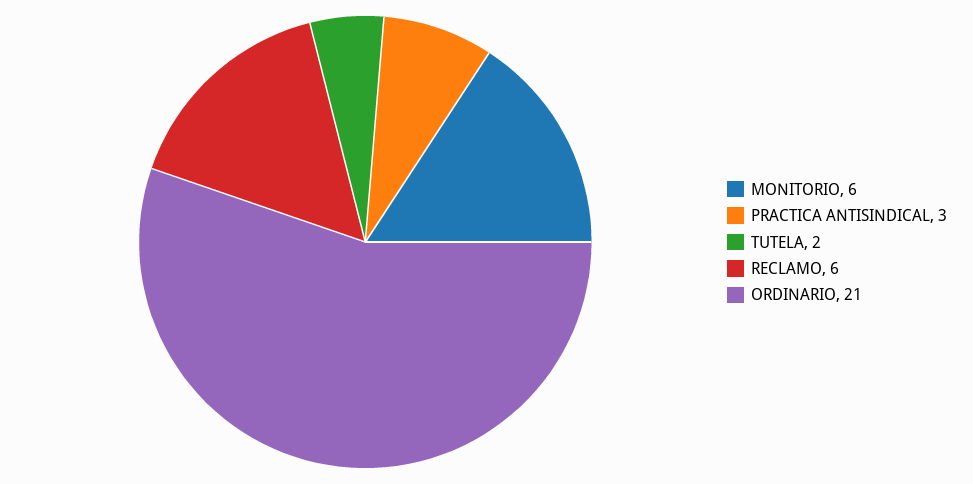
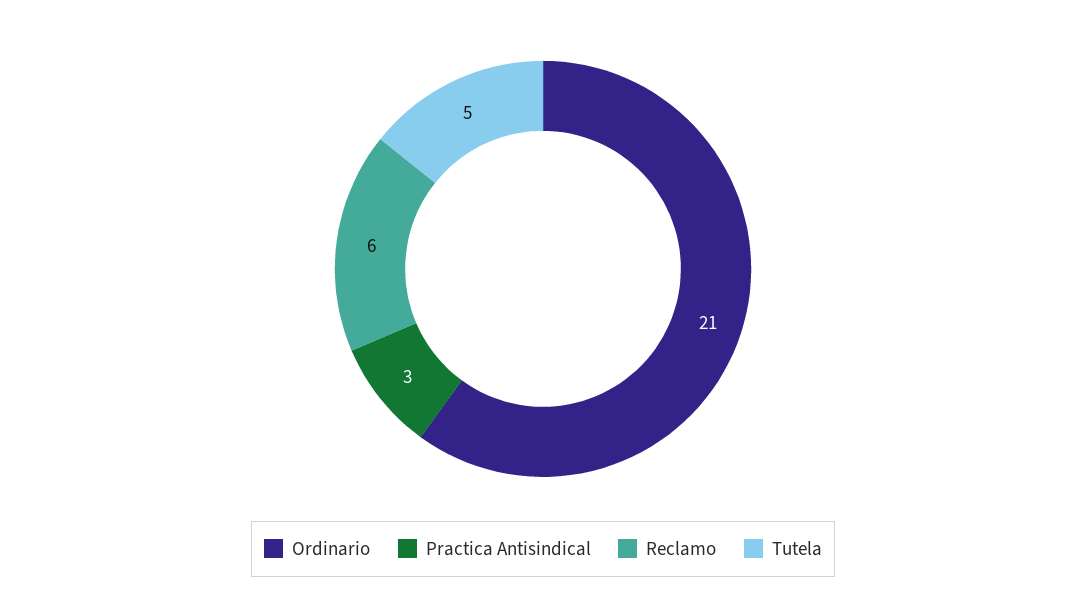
  {
-   "MONITORIO": 6,
    "PRACTICA ANTISINDICAL": 3,
-   "TUTELA": 2,
+   "TUTELA": 5,
    "RECLAMO": 6,
    "ORDINARIO": 21
  }

